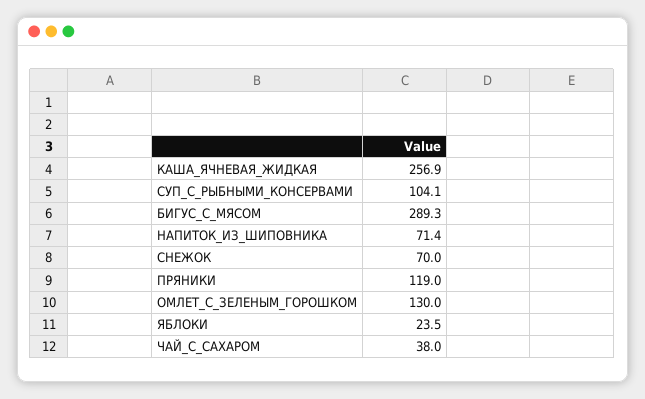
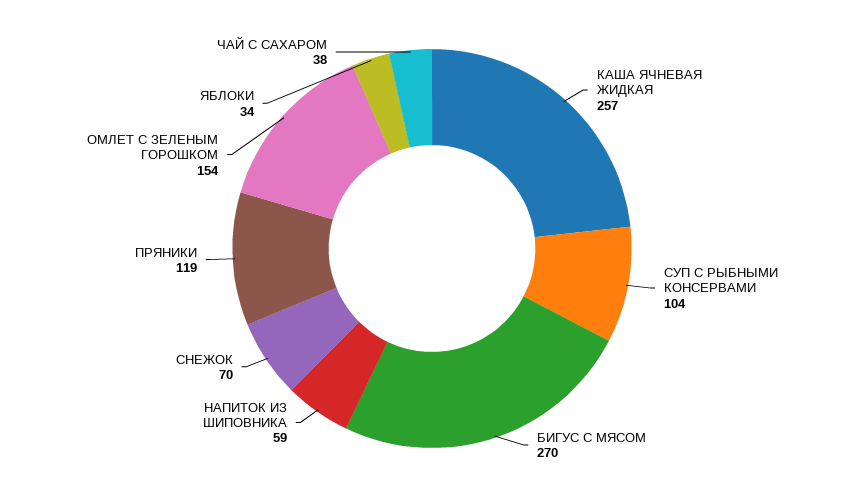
  {
    "КАША_ЯЧНЕВАЯ_ЖИДКАЯ": 256.9,
    "СУП_С_РЫБНЫМИ_КОНСЕРВАМИ": 104.1,
-   "БИГУС_С_МЯСОМ": 289.3,
+   "БИГУС_С_МЯСОМ": 270,
-   "НАПИТОК_ИЗ_ШИПОВНИКА": 71.4,
+   "НАПИТОК_ИЗ_ШИПОВНИКА": 59,
    "СНЕЖОК": 70,
    "ПРЯНИКИ": 119,
-   "ОМЛЕТ_С_ЗЕЛЕНЫМ_ГОРОШКОМ": 130,
+   "ОМЛЕТ_С_ЗЕЛЕНЫМ_ГОРОШКОМ": 154,
-   "ЯБЛОКИ": 23.5,
+   "ЯБЛОКИ": 34,
    "ЧАЙ_С_САХАРОМ": 38
  }

